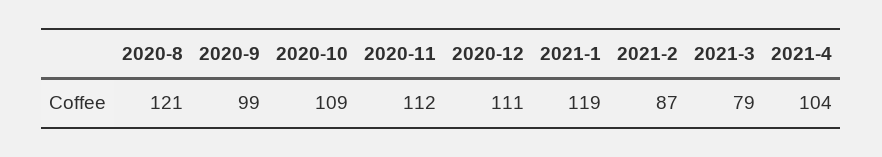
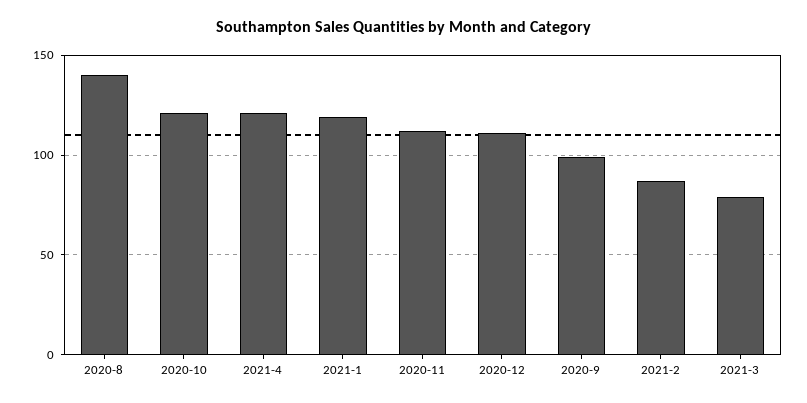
  {
-   "2020-8": 121,
+   "2020-8": 140,
    "2020-9": 99,
-   "2020-10": 109,
+   "2020-10": 120,
    "2020-11": 112,
    "2020-12": 111,
    "2021-1": 119,
    "2021-2": 87,
    "2021-3": 79,
-   "2021-4": 104
+   "2021-4": 120
  }

